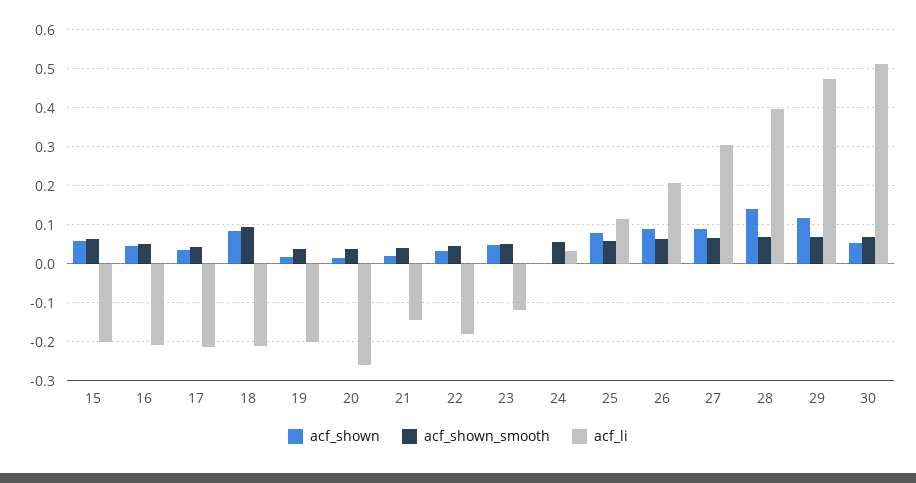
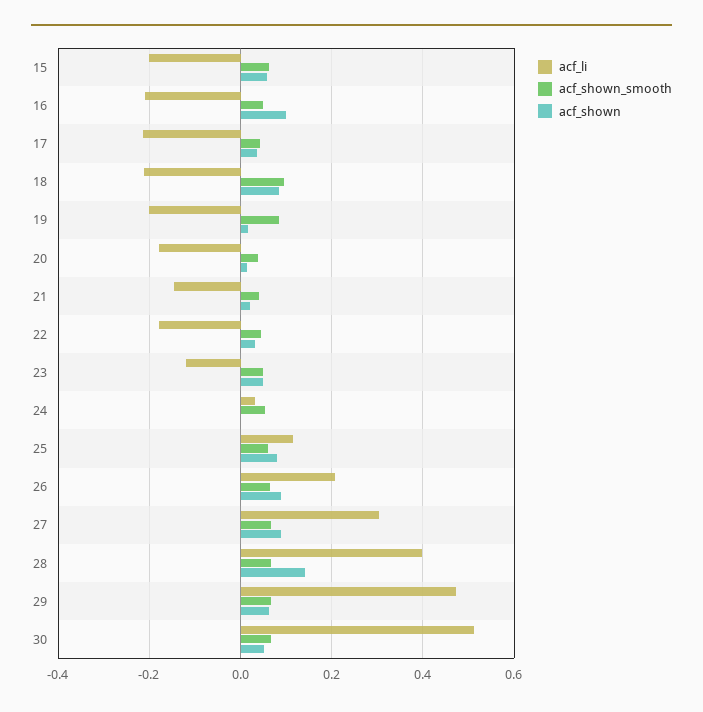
  {
    "acf_shown": {
      "15": 0.06,
-     "16": 0.04,
+     "16": 0.1,
      "17": 0.04,
      "18": 0.08,
      "19": 0.02,
      "20": 0.02,
      "21": 0.02,
      "22": 0.04,
      "23": 0.04,
      "24": 0,
      "25": 0.08,
      "26": 0.08,
      "27": 0.08,
      "28": 0.14,
-     "29": 0.12,
+     "29": 0.06,
      "30": 0.06
    },
    "acf_shown_smooth": {
      "15": 0.06,
      "16": 0.06,
      "17": 0.04,
      "18": 0.1,
-     "19": 0.04,
+     "19": 0.08,
      "20": 0.04,
      "21": 0.04,
      "22": 0.04,
      "23": 0.04,
      "24": 0.06,
      "25": 0.06,
      "26": 0.06,
      "27": 0.06,
      "28": 0.06,
      "29": 0.06,
      "30": 0.06
    },
    "acf_li": {
      "15": -0.2,
      "16": -0.22,
      "17": -0.22,
      "18": -0.22,
      "19": -0.2,
-     "20": -0.26,
+     "20": -0.18,
      "21": -0.14,
      "22": -0.18,
      "23": -0.12,
      "24": 0.04,
      "25": 0.12,
      "26": 0.2,
      "27": 0.3,
      "28": 0.4,
      "29": 0.48,
      "30": 0.52
    }
  }

